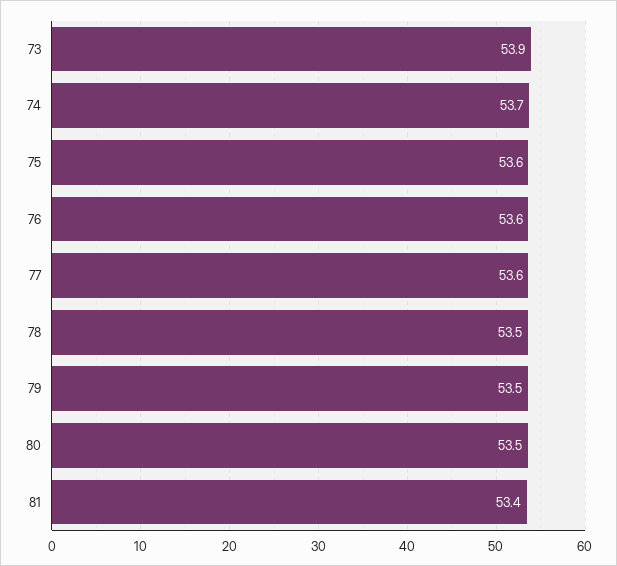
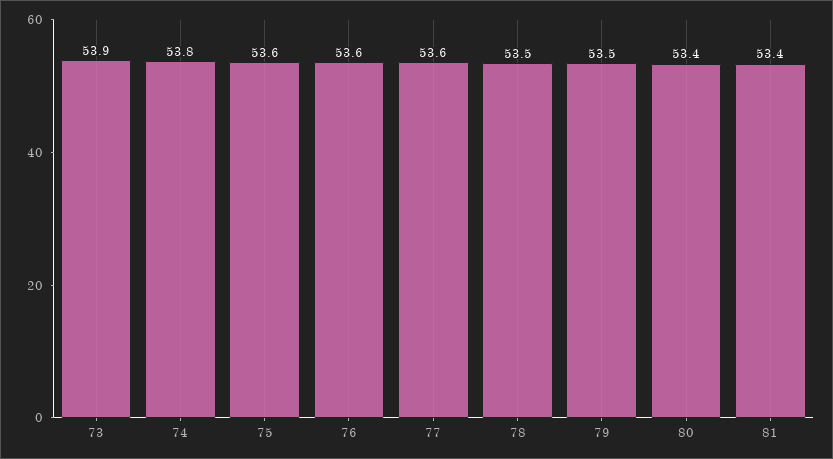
  {
    "73": 53.9,
-   "74": 53.7,
+   "74": 53.8,
    "75": 53.6,
    "76": 53.6,
    "77": 53.6,
    "78": 53.5,
    "79": 53.5,
-   "80": 53.5,
+   "80": 53.4,
    "81": 53.4
  }

